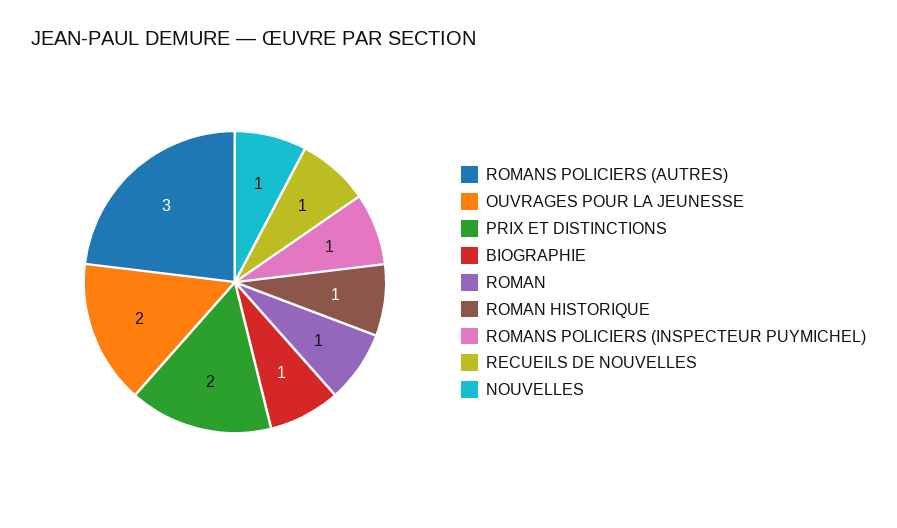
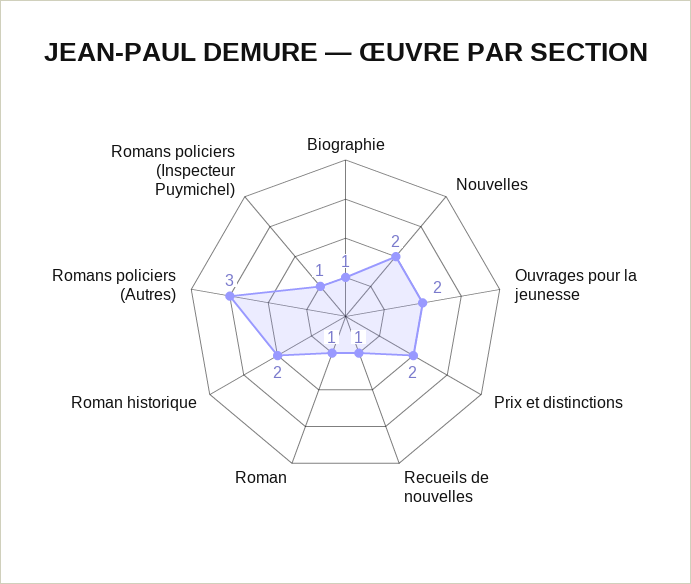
  {
    "ROMANS POLICIERS (AUTRES)": 3,
    "OUVRAGES POUR LA JEUNESSE": 2,
    "PRIX ET DISTINCTIONS": 2,
    "BIOGRAPHIE": 1,
    "ROMAN": 1,
-   "ROMAN HISTORIQUE": 1,
+   "ROMAN HISTORIQUE": 2,
    "ROMANS POLICIERS (INSPECTEUR PUYMICHEL)": 1,
    "RECUEILS DE NOUVELLES": 1,
-   "NOUVELLES": 1
+   "NOUVELLES": 2
  }

